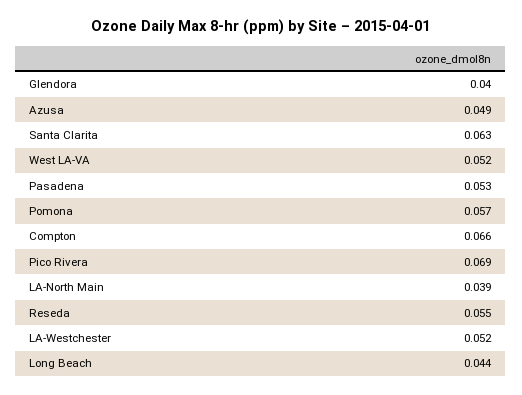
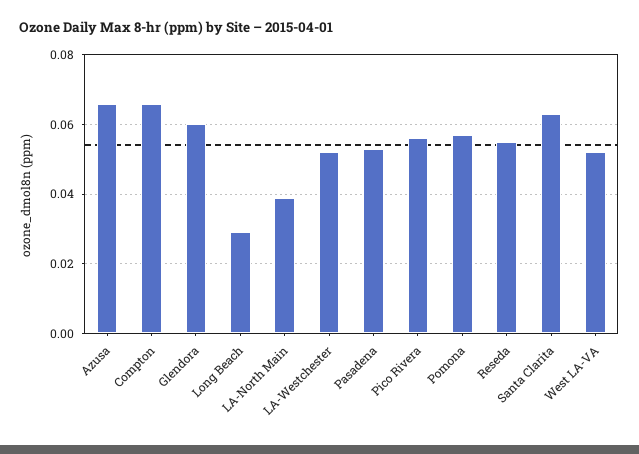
  {
-   "Glendora": 0.04,
+   "Glendora": 0.06,
-   "Azusa": 0.049,
+   "Azusa": 0.065,
    "Santa Clarita": 0.063,
    "West LA-VA": 0.052,
    "Pasadena": 0.053,
    "Pomona": 0.057,
    "Compton": 0.066,
-   "Pico Rivera": 0.069,
+   "Pico Rivera": 0.055,
    "LA-North Main": 0.039,
    "Reseda": 0.055,
    "LA-Westchester": 0.052,
-   "Long Beach": 0.044
+   "Long Beach": 0.03
  }

